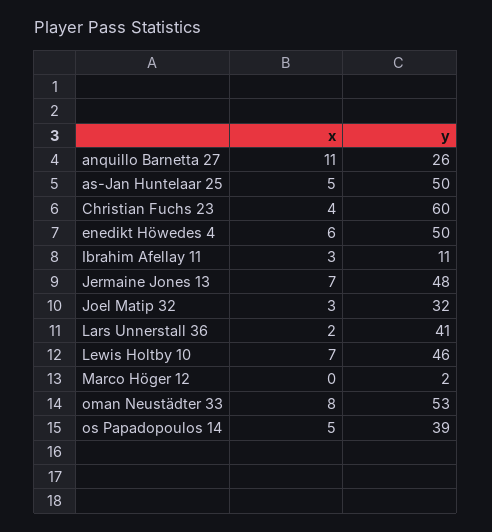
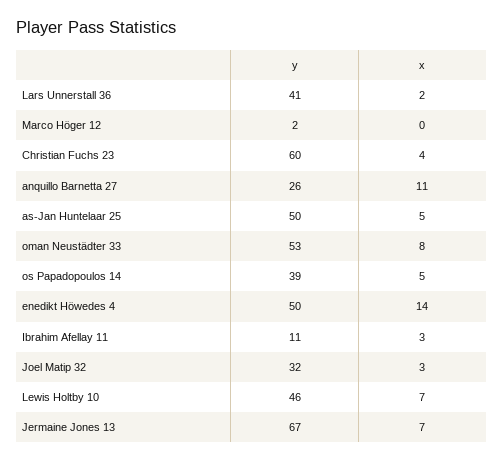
  {
    "x": {
      "anquillo Barnetta 27": 11,
      "as-Jan Huntelaar 25": 5,
      "Christian Fuchs 23": 4,
-     "enedikt Höwedes 4": 6,
+     "enedikt Höwedes 4": 14,
      "Ibrahim Afellay 11": 3,
      "Jermaine Jones 13": 7,
      "Joel Matip 32": 3,
      "Lars Unnerstall 36": 2,
      "Lewis Holtby 10": 7,
      "Marco Höger 12": 0,
      "oman Neustädter 33": 8,
      "os Papadopoulos 14": 5
    },
    "y": {
      "anquillo Barnetta 27": 26,
      "as-Jan Huntelaar 25": 50,
      "Christian Fuchs 23": 60,
      "enedikt Höwedes 4": 50,
      "Ibrahim Afellay 11": 11,
-     "Jermaine Jones 13": 48,
+     "Jermaine Jones 13": 67,
      "Joel Matip 32": 32,
      "Lars Unnerstall 36": 41,
      "Lewis Holtby 10": 46,
      "Marco Höger 12": 2,
      "oman Neustädter 33": 53,
      "os Papadopoulos 14": 39
    }
  }

